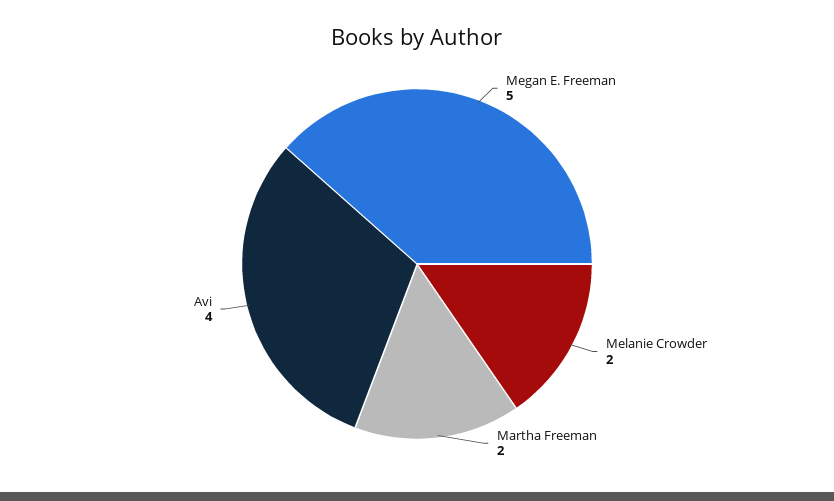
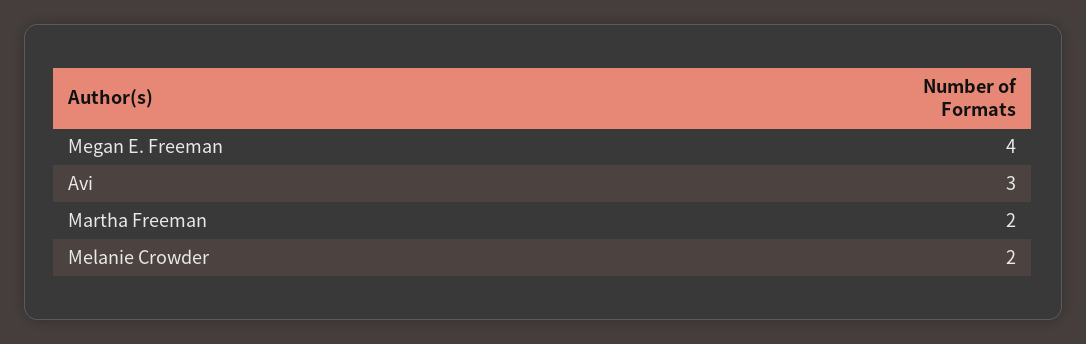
  {
-   "Megan E. Freeman": 5,
+   "Megan E. Freeman": 4,
    "Melanie Crowder": 2,
    "Martha Freeman": 2,
-   "Avi": 4
+   "Avi": 3
  }

